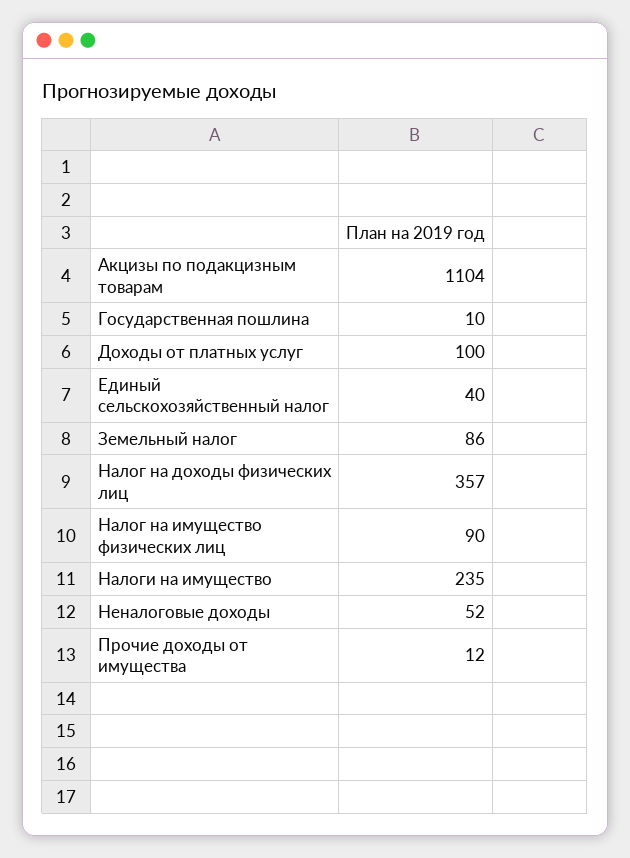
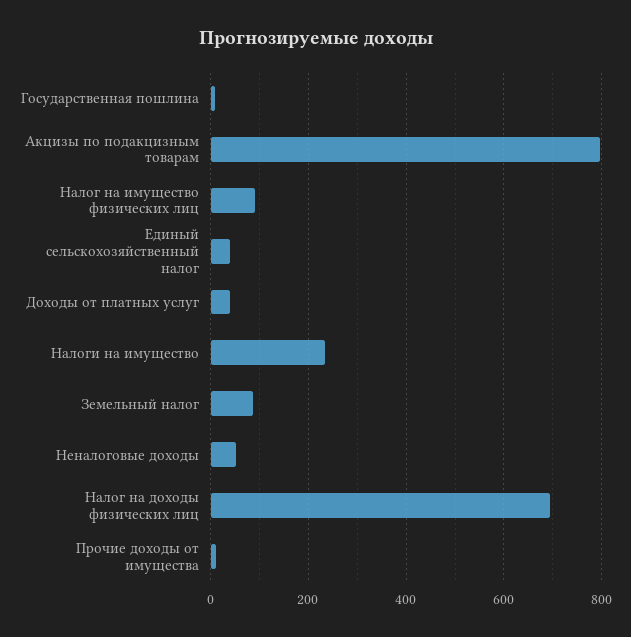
  {
-   "Акцизы по подакцизным товарам": 1104,
+   "Акцизы по подакцизным товарам": 800,
    "Государственная пошлина": 10,
-   "Доходы от платных услуг": 100,
+   "Доходы от платных услуг": 40,
    "Единый сельскохозяйственный налог": 40,
    "Земельный налог": 86,
-   "Налог на доходы физических лиц": 357,
+   "Налог на доходы физических лиц": 700,
    "Налог на имущество физических лиц": 90,
    "Налоги на имущество": 235,
    "Неналоговые доходы": 52,
    "Прочие доходы от имущества": 12
  }

